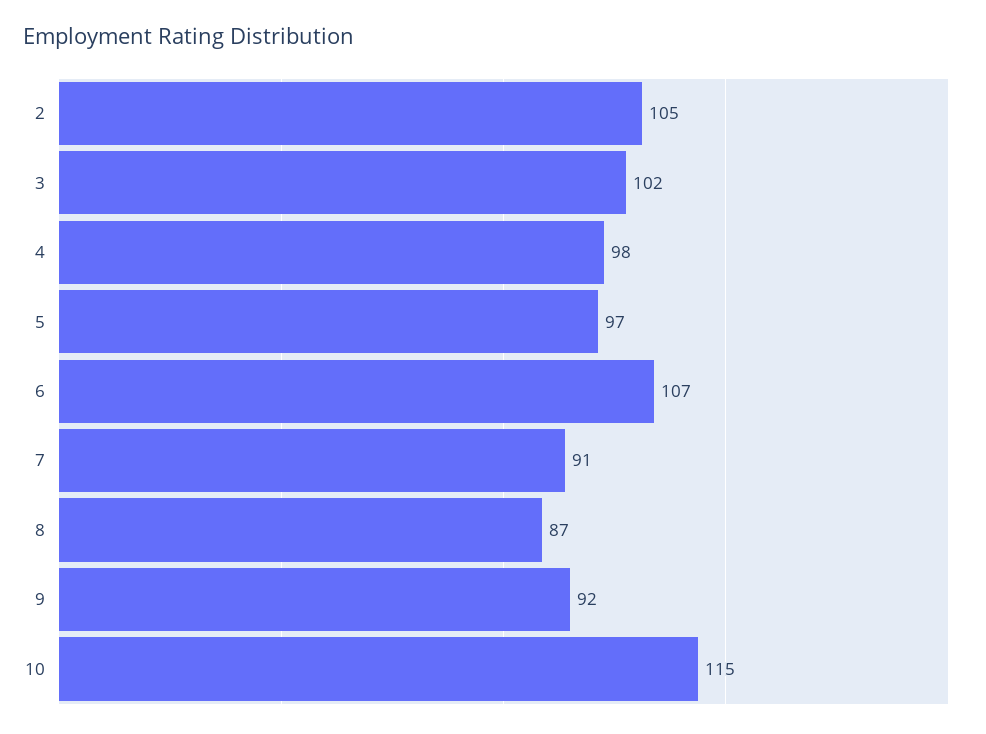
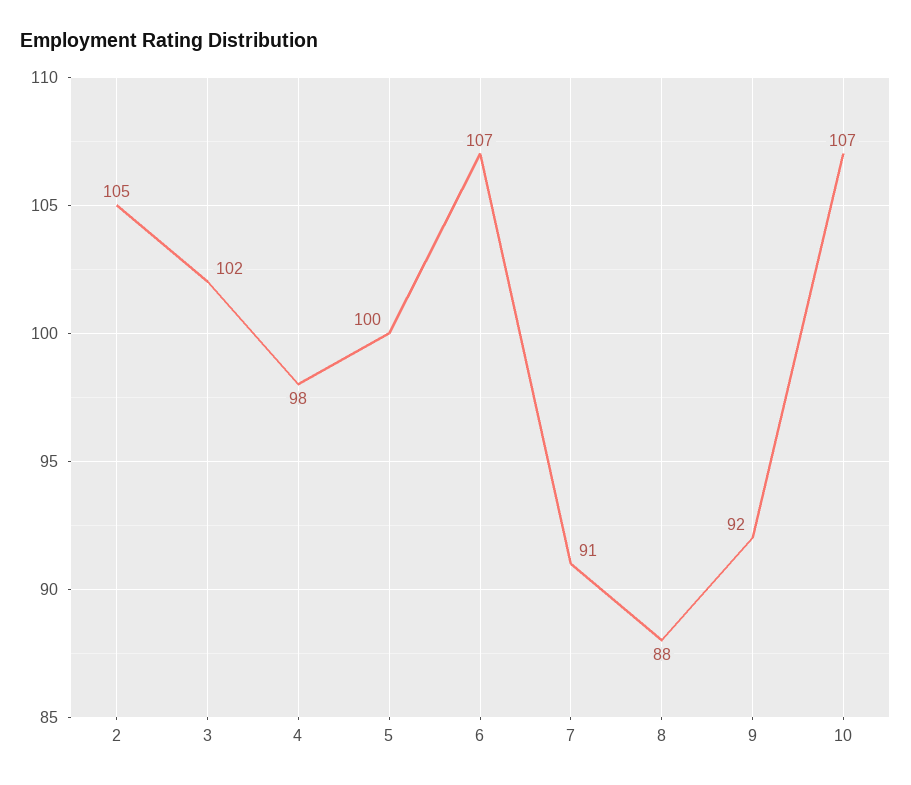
  {
    "2": 105,
    "3": 102,
    "4": 98,
-   "5": 97,
+   "5": 100,
    "6": 107,
    "7": 91,
-   "8": 87,
+   "8": 88,
    "9": 92,
-   "10": 115
+   "10": 107
  }

